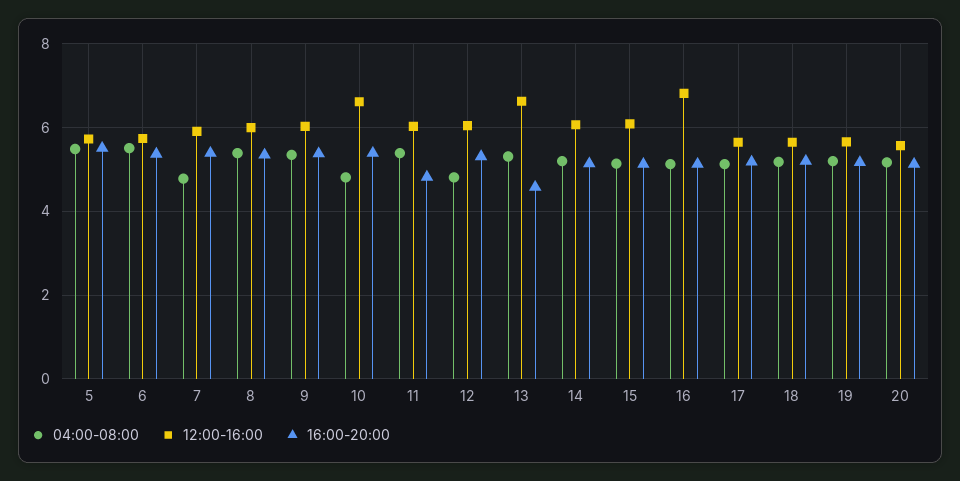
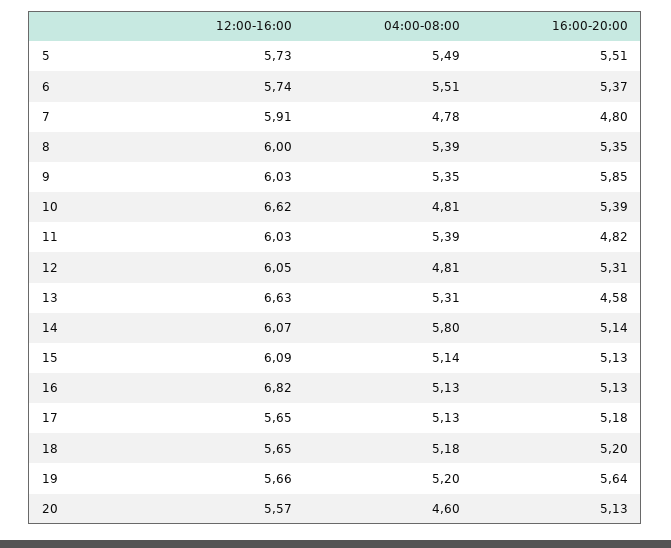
  {
    "04:00-08:00": {
      "5": 5.49,
      "6": 5.51,
      "7": 4.78,
      "8": 5.39,
      "9": 5.35,
      "10": 4.81,
      "11": 5.39,
      "12": 4.81,
      "13": 5.31,
-     "14": 5.2,
+     "14": 5.8,
      "15": 5.14,
      "16": 5.13,
      "17": 5.13,
      "18": 5.18,
      "19": 5.2,
-     "20": 5.2
+     "20": 4.6
    },
    "12:00-16:00": {
      "5": 5.73,
      "6": 5.74,
      "7": 5.91,
      "8": 6,
      "9": 6.03,
      "10": 6.62,
      "11": 6.03,
      "12": 6.05,
      "13": 6.63,
      "14": 6.07,
      "15": 6.09,
      "16": 6.82,
      "17": 5.65,
      "18": 5.65,
      "19": 5.66,
      "20": 5.57
    },
    "16:00-20:00": {
      "5": 5.51,
      "6": 5.37,
-     "7": 5.4,
+     "7": 4.8,
      "8": 5.35,
-     "9": 5.4,
+     "9": 5.85,
      "10": 5.39,
      "11": 4.82,
      "12": 5.31,
      "13": 4.58,
      "14": 5.14,
      "15": 5.13,
      "16": 5.13,
      "17": 5.18,
      "18": 5.2,
-     "19": 5.2,
+     "19": 5.64,
      "20": 5.13
    }
  }

